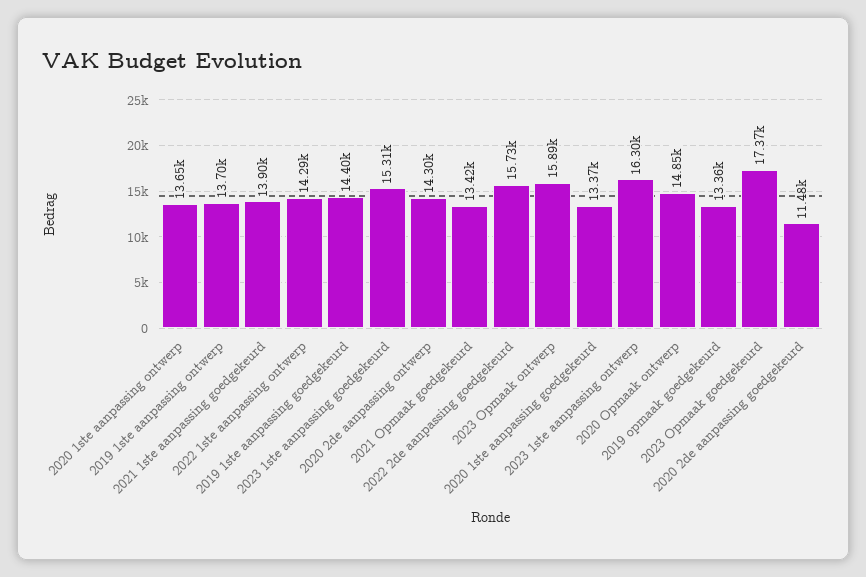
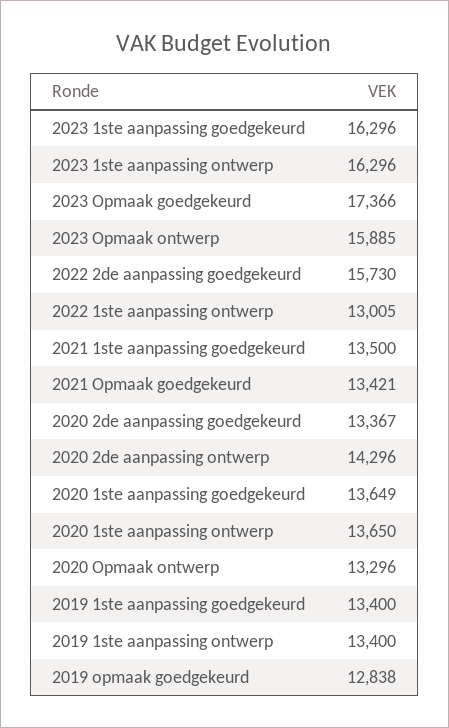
  {
    "2020 1ste aanpassing ontwerp": 13650,
-   "2019 1ste aanpassing ontwerp": 13700,
+   "2019 1ste aanpassing ontwerp": 13400,
-   "2021 1ste aanpassing goedgekeurd": 13900,
+   "2021 1ste aanpassing goedgekeurd": 13500,
-   "2022 1ste aanpassing ontwerp": 14290,
+   "2022 1ste aanpassing ontwerp": 13005,
-   "2019 1ste aanpassing goedgekeurd": 14400,
+   "2019 1ste aanpassing goedgekeurd": 13400,
-   "2023 1ste aanpassing goedgekeurd": 15310,
+   "2023 1ste aanpassing goedgekeurd": 16296,
    "2020 2de aanpassing ontwerp": 14296,
    "2021 Opmaak goedgekeurd": 13421,
    "2022 2de aanpassing goedgekeurd": 15730,
    "2023 Opmaak ontwerp": 15885,
-   "2020 1ste aanpassing goedgekeurd": 13370,
+   "2020 1ste aanpassing goedgekeurd": 13649,
    "2023 1ste aanpassing ontwerp": 16296,
-   "2020 Opmaak ontwerp": 14850,
+   "2020 Opmaak ontwerp": 13296,
-   "2019 opmaak goedgekeurd": 13360,
+   "2019 opmaak goedgekeurd": 12838,
    "2023 Opmaak goedgekeurd": 17366,
-   "2020 2de aanpassing goedgekeurd": 11480
+   "2020 2de aanpassing goedgekeurd": 13367
  }

